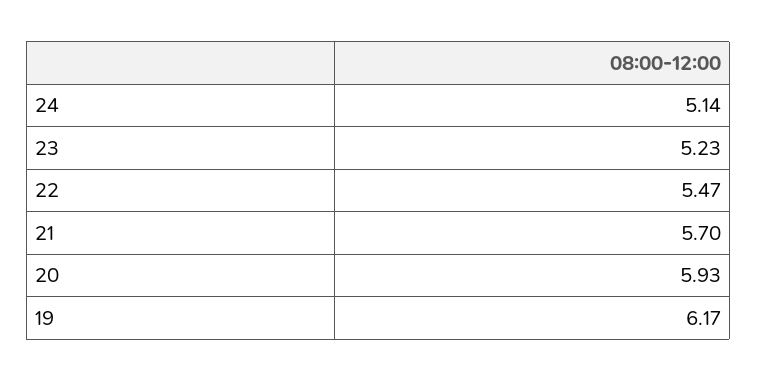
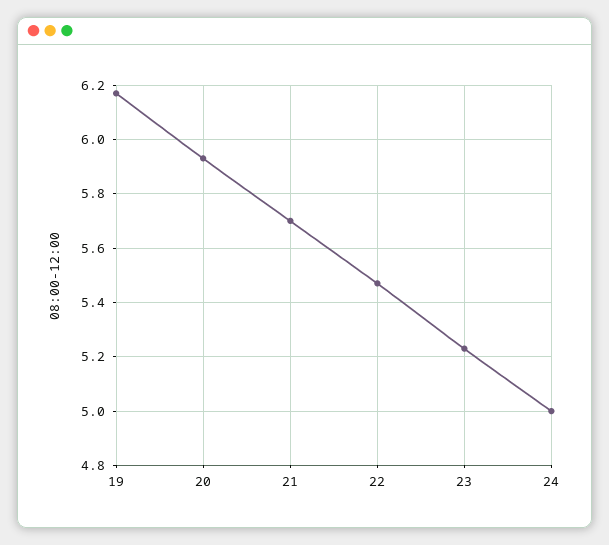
  {
-   "24": 5.14,
+   "24": 5,
    "23": 5.23,
    "22": 5.47,
    "21": 5.7,
    "20": 5.93,
    "19": 6.17
  }

